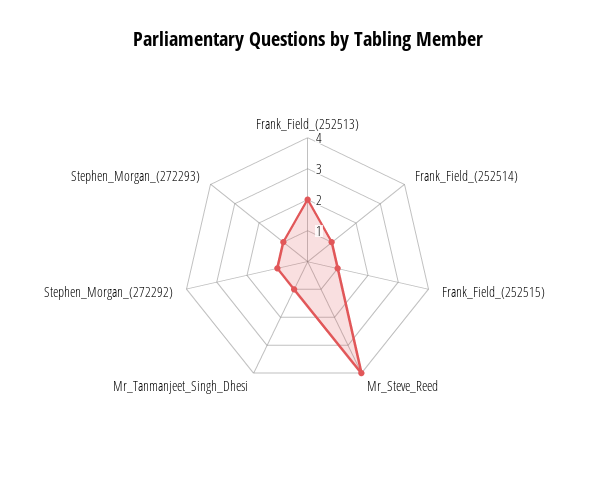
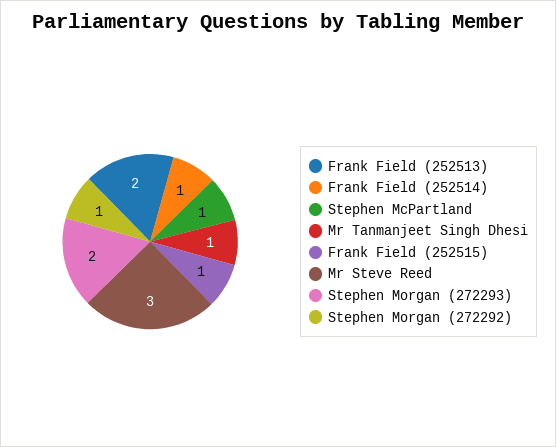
  {
    "Frank_Field_(252513)": 2,
    "Frank_Field_(252514)": 1,
    "Frank_Field_(252515)": 1,
-   "Mr_Steve_Reed": 4,
+   "Mr_Steve_Reed": 3,
    "Mr_Tanmanjeet_Singh_Dhesi": 1,
    "Stephen_Morgan_(272292)": 1,
-   "Stephen_Morgan_(272293)": 1
+   "Stephen_Morgan_(272293)": 2,
+   "Stephen McPartland": 1
  }

